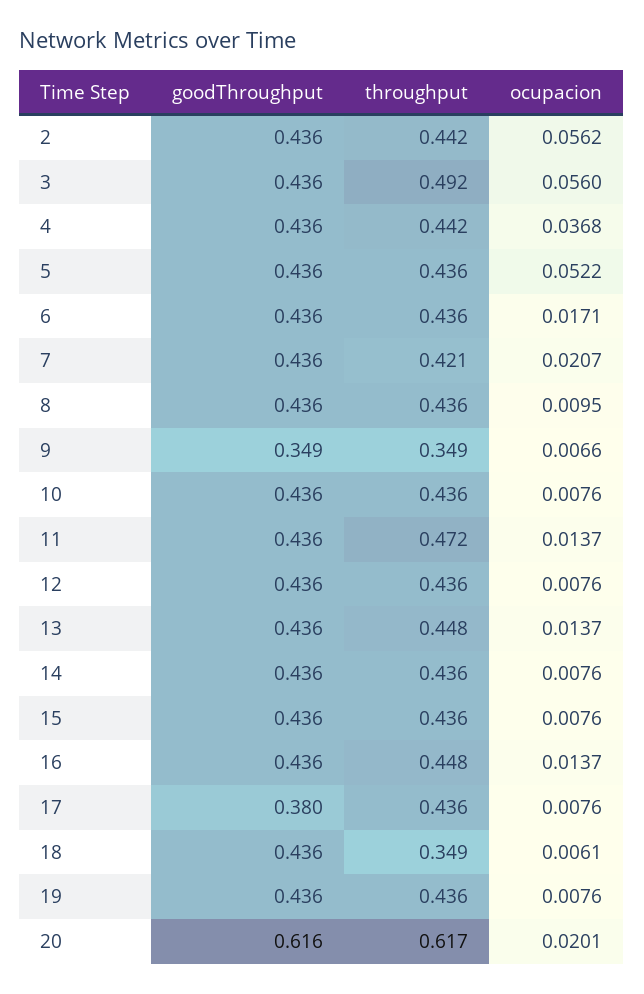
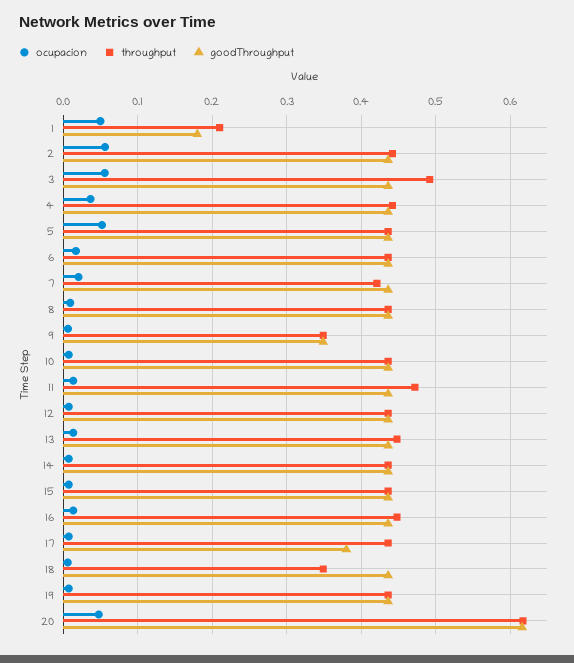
  {
    "goodThroughput": {
      "2": 0.436,
      "3": 0.436,
      "4": 0.436,
      "5": 0.436,
      "6": 0.436,
      "7": 0.436,
      "8": 0.436,
      "9": 0.349,
      "10": 0.436,
      "11": 0.436,
      "12": 0.436,
      "13": 0.436,
      "14": 0.436,
      "15": 0.436,
      "16": 0.436,
      "17": 0.38,
      "18": 0.436,
      "19": 0.436,
-     "20": 0.616
+     "20": 0.616,
+     "1": 0.18
    },
    "throughput": {
      "2": 0.442,
      "3": 0.492,
      "4": 0.442,
      "5": 0.436,
      "6": 0.436,
      "7": 0.421,
      "8": 0.436,
      "9": 0.349,
      "10": 0.436,
      "11": 0.472,
      "12": 0.436,
      "13": 0.448,
      "14": 0.436,
      "15": 0.436,
      "16": 0.448,
      "17": 0.436,
      "18": 0.349,
      "19": 0.436,
-     "20": 0.617
+     "20": 0.617,
+     "1": 0.21
    },
    "ocupacion": {
      "2": 0.0562,
      "3": 0.056,
      "4": 0.0368,
      "5": 0.0522,
      "6": 0.0171,
      "7": 0.0207,
      "8": 0.0095,
      "9": 0.0066,
      "10": 0.0076,
      "11": 0.0137,
      "12": 0.0076,
      "13": 0.0137,
      "14": 0.0076,
      "15": 0.0076,
      "16": 0.0137,
      "17": 0.0076,
      "18": 0.0061,
      "19": 0.0076,
-     "20": 0.0201
+     "20": 0.05,
+     "1": 0.05
    }
  }

